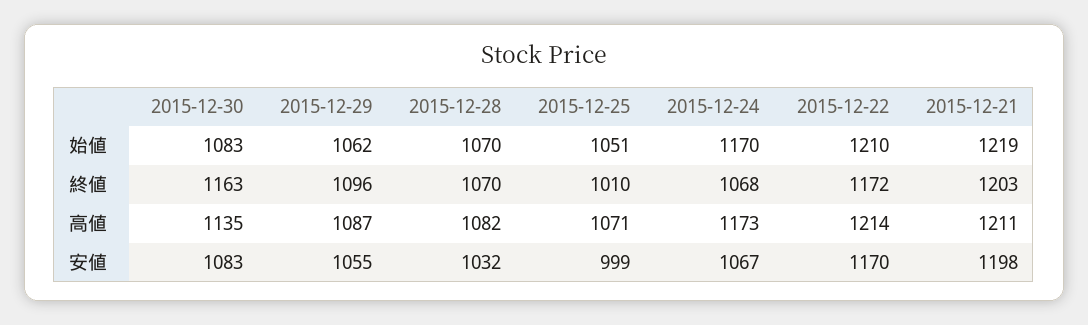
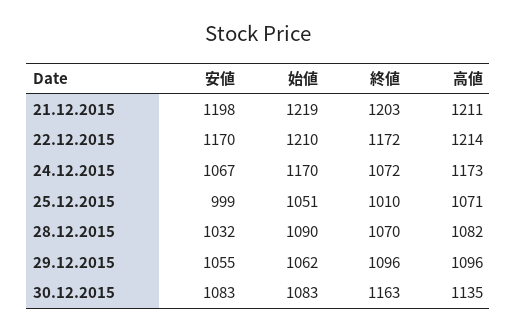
  {
    "2015-12-30": {
      "始値": 1083,
      "終値": 1163,
      "高値": 1135,
      "安値": 1083
    },
    "2015-12-29": {
      "始値": 1062,
      "終値": 1096,
-     "高値": 1087,
+     "高値": 1096,
      "安値": 1055
    },
    "2015-12-28": {
-     "始値": 1070,
+     "始値": 1090,
      "終値": 1070,
      "高値": 1082,
      "安値": 1032
    },
    "2015-12-25": {
      "始値": 1051,
      "終値": 1010,
      "高値": 1071,
      "安値": 999
    },
    "2015-12-24": {
      "始値": 1170,
-     "終値": 1068,
+     "終値": 1072,
      "高値": 1173,
      "安値": 1067
    },
    "2015-12-22": {
      "始値": 1210,
      "終値": 1172,
      "高値": 1214,
      "安値": 1170
    },
    "2015-12-21": {
      "始値": 1219,
      "終値": 1203,
      "高値": 1211,
      "安値": 1198
    }
  }

